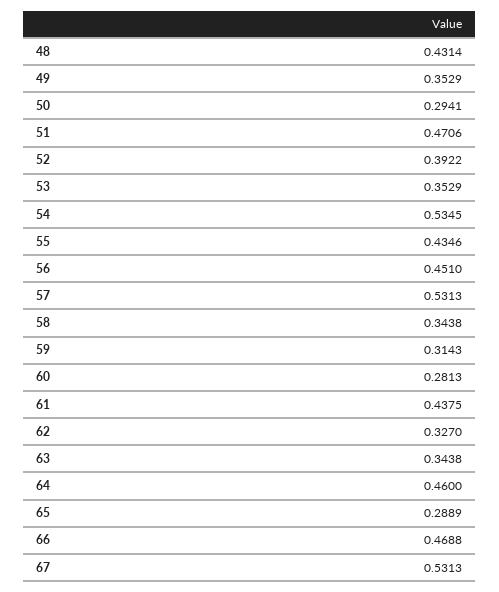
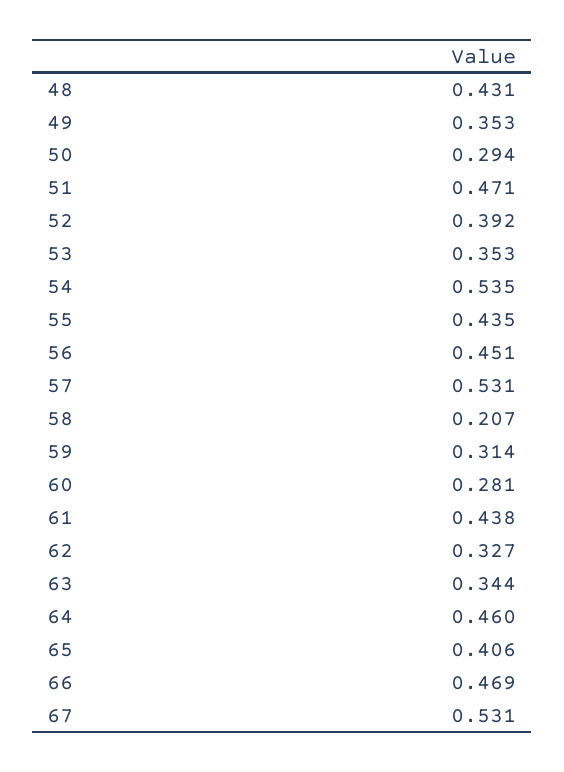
  {
    "48": 0.4314,
    "49": 0.3529,
    "50": 0.2941,
    "51": 0.4706,
    "52": 0.3922,
    "53": 0.3529,
    "54": 0.5345,
    "55": 0.4346,
    "56": 0.451,
    "57": 0.5313,
-   "58": 0.3438,
+   "58": 0.207,
    "59": 0.3143,
    "60": 0.2813,
    "61": 0.4375,
    "62": 0.327,
    "63": 0.3438,
    "64": 0.46,
-   "65": 0.2889,
+   "65": 0.406,
    "66": 0.4688,
    "67": 0.5313
  }

